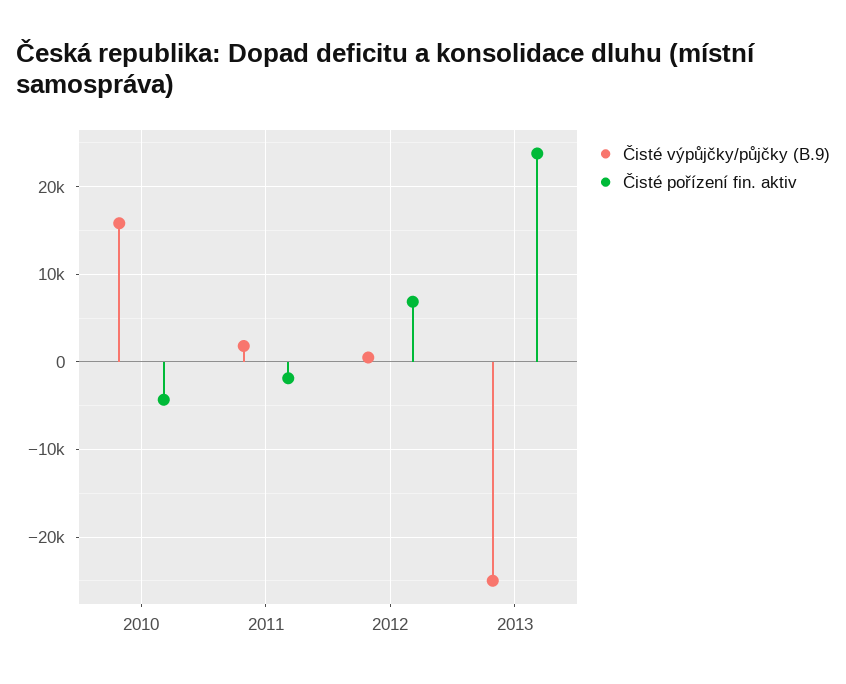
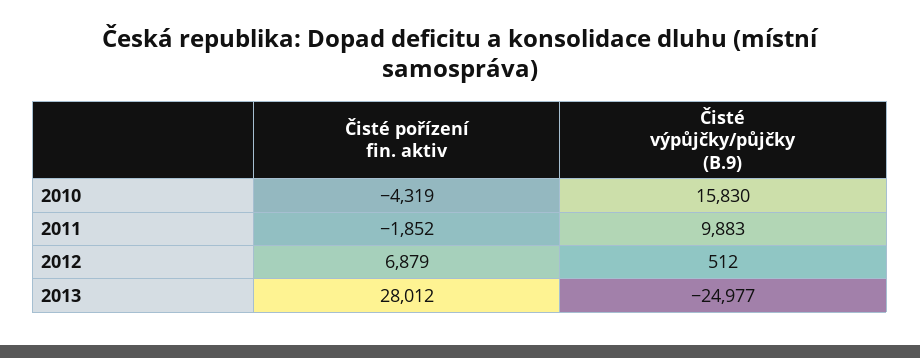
  {
    "Čisté výpůjčky/půjčky (B.9)": {
      "2010": 15830,
-     "2011": 2000,
+     "2011": 9883,
      "2012": 512,
      "2013": -24977
    },
    "Čisté pořízení fin. aktiv": {
      "2010": -4319,
      "2011": -1852,
      "2012": 6879,
-     "2013": 24000
+     "2013": 28012
    }
  }

